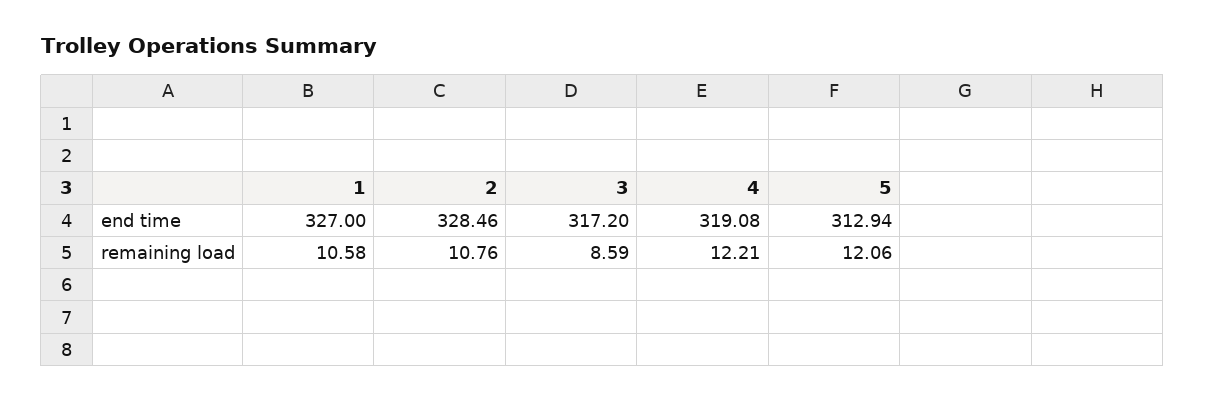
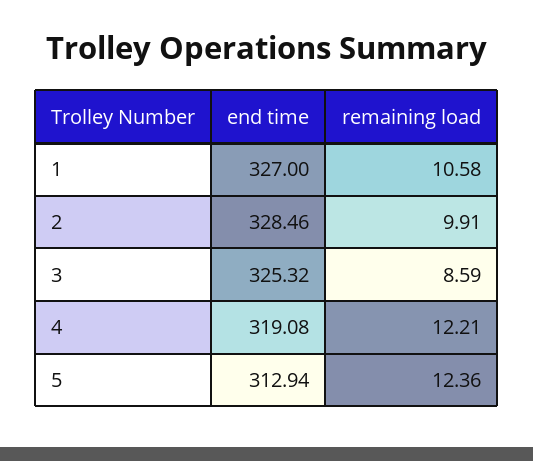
  {
    "1": {
      "end time": 327,
      "remaining load": 10.58
    },
    "2": {
      "end time": 328.46,
-     "remaining load": 10.76
+     "remaining load": 9.91
    },
    "3": {
-     "end time": 317.2,
+     "end time": 325.32,
      "remaining load": 8.59
    },
    "4": {
      "end time": 319.08,
      "remaining load": 12.21
    },
    "5": {
      "end time": 312.94,
-     "remaining load": 12.06
+     "remaining load": 12.36
    }
  }

